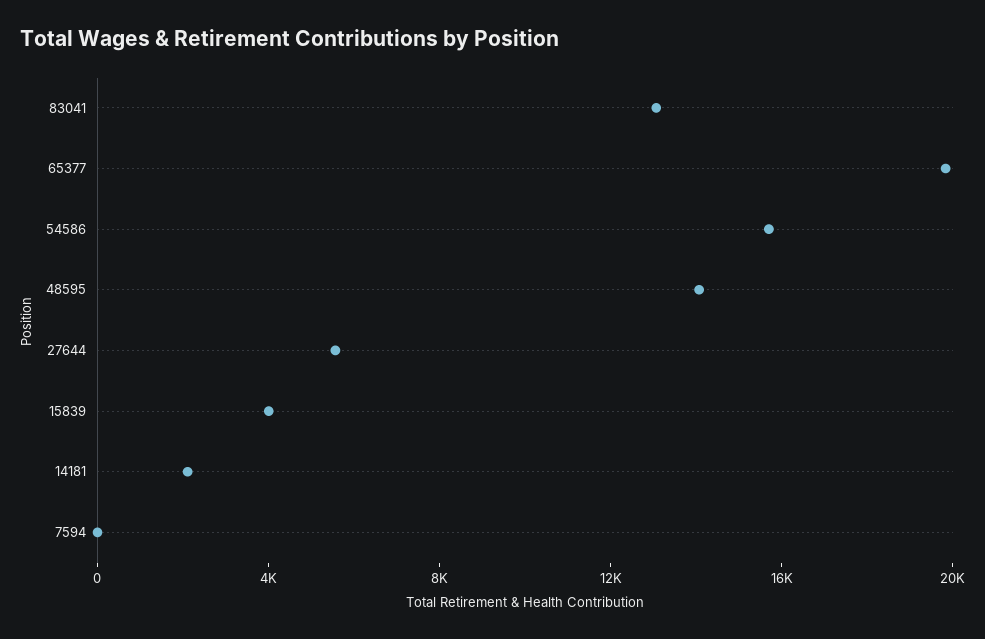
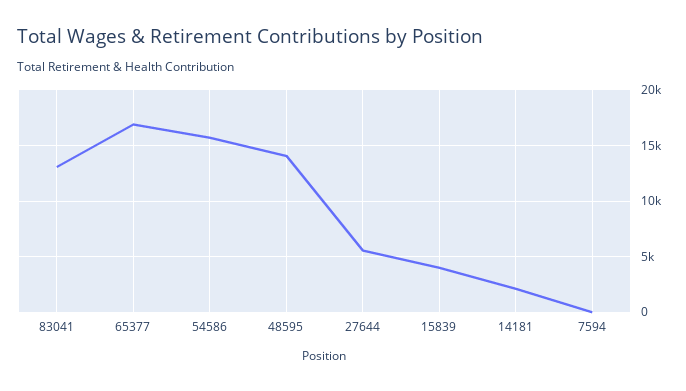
  {
    "83041": 13000,
-   "65377": 20000,
+   "65377": 17000,
    "54586": 16000,
    "48595": 14000,
    "27644": 6000,
    "15839": 4000,
    "14181": 2000,
    "7594": 0
  }

